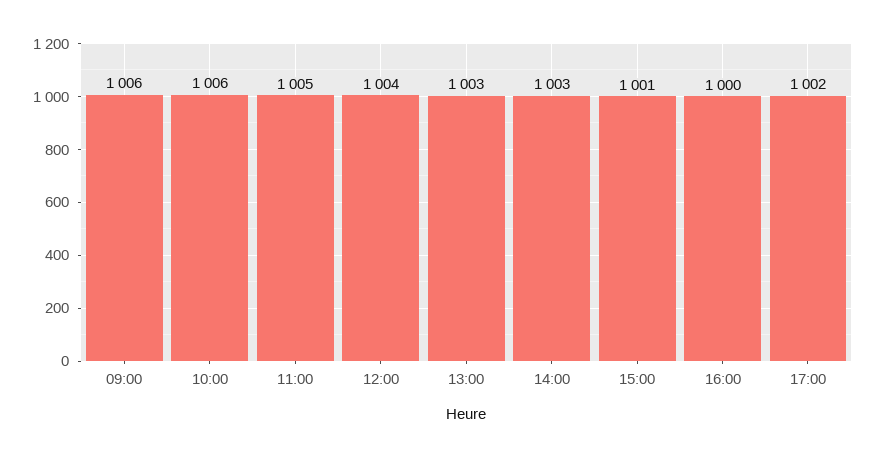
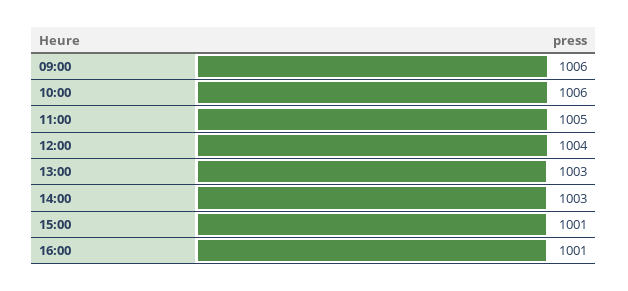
  {
    "09:00": 1006,
    "10:00": 1006,
    "11:00": 1005,
    "12:00": 1004,
    "13:00": 1003,
    "14:00": 1003,
    "15:00": 1001,
-   "16:00": 1000,
+   "16:00": 1001
-   "17:00": 1002
  }

